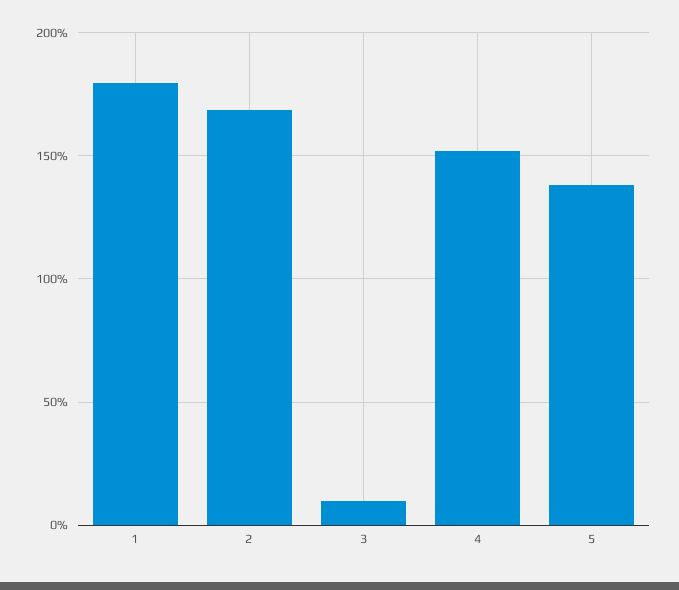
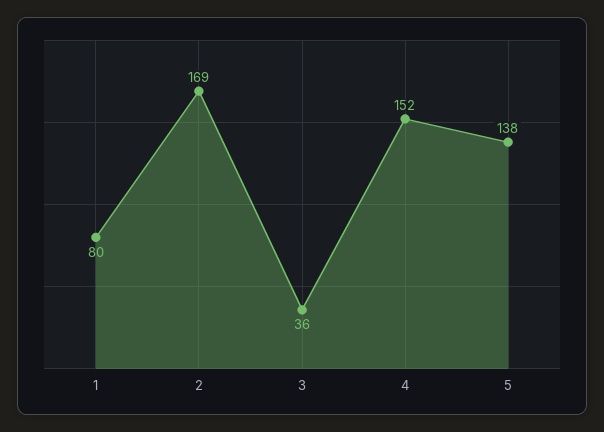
  {
-   "1": 180,
+   "1": 80,
    "2": 169,
-   "3": 10,
+   "3": 36,
    "4": 152,
    "5": 138
  }

